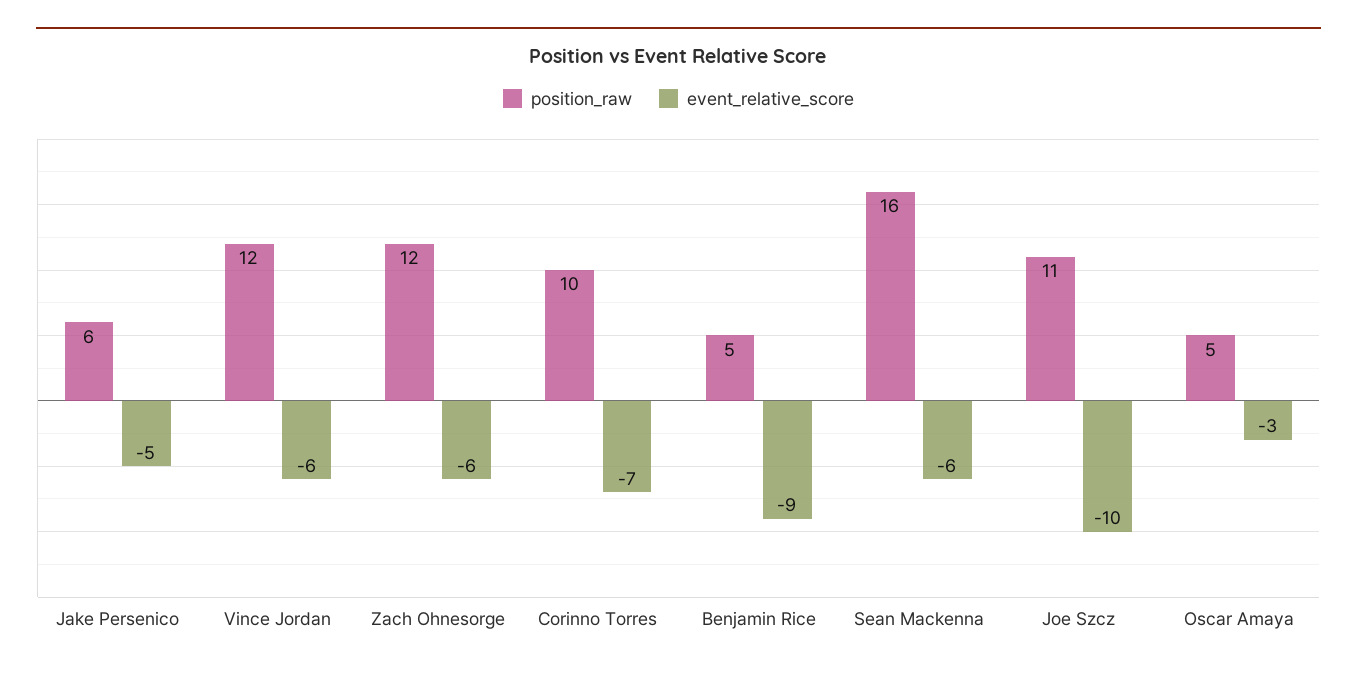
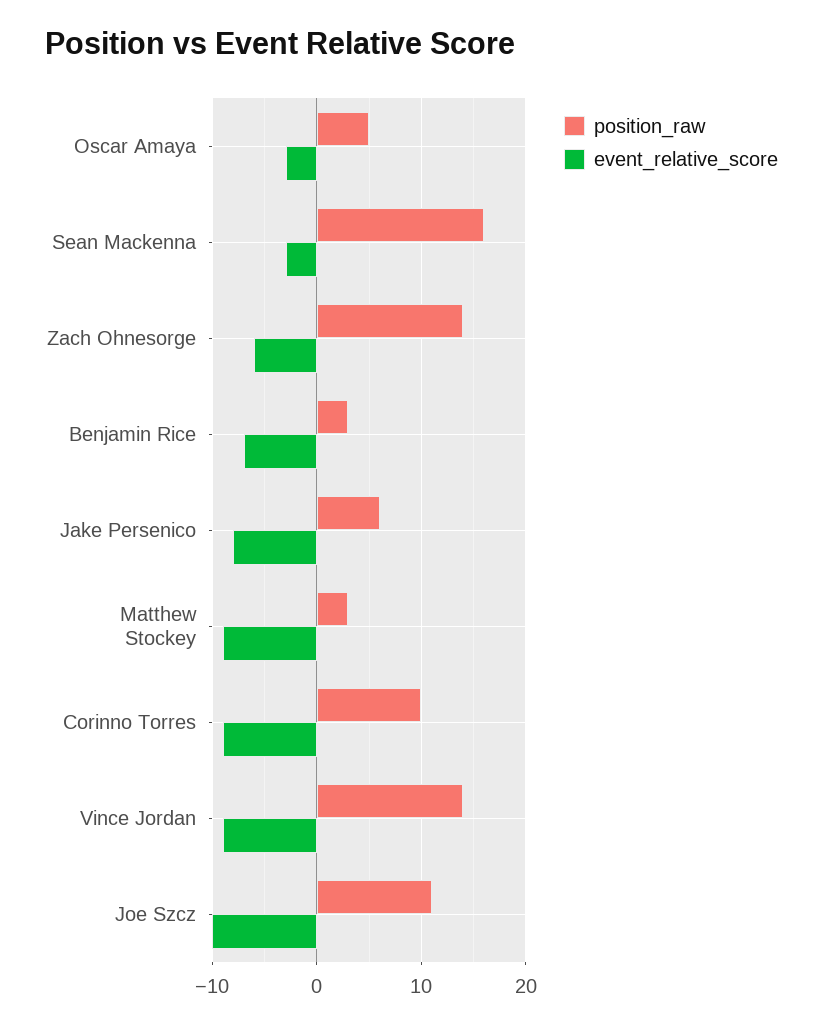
  {
    "position_raw": {
      "Jake Persenico": 6,
-     "Vince Jordan": 12,
+     "Vince Jordan": 14,
-     "Zach Ohnesorge": 12,
+     "Zach Ohnesorge": 14,
      "Corinno Torres": 10,
-     "Benjamin Rice": 5,
+     "Benjamin Rice": 3,
      "Sean Mackenna": 16,
      "Joe Szcz": 11,
-     "Oscar Amaya": 5
+     "Oscar Amaya": 5,
+     "Matthew Stockey": 3
    },
    "event_relative_score": {
-     "Jake Persenico": -5,
+     "Jake Persenico": -8,
-     "Vince Jordan": -6,
+     "Vince Jordan": -9,
      "Zach Ohnesorge": -6,
-     "Corinno Torres": -7,
+     "Corinno Torres": -9,
-     "Benjamin Rice": -9,
+     "Benjamin Rice": -7,
-     "Sean Mackenna": -6,
+     "Sean Mackenna": -3,
      "Joe Szcz": -10,
-     "Oscar Amaya": -3
+     "Oscar Amaya": -3,
+     "Matthew Stockey": -9
    }
  }

